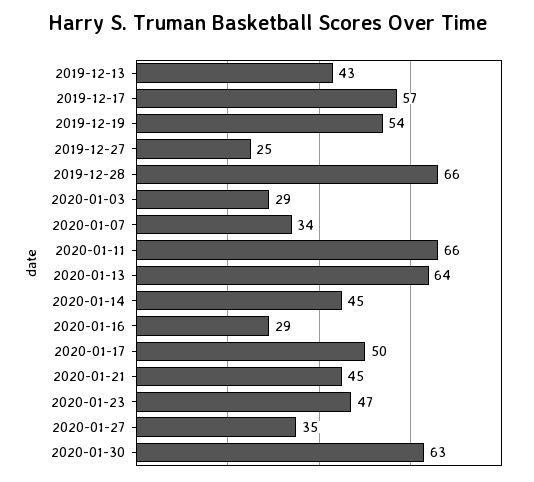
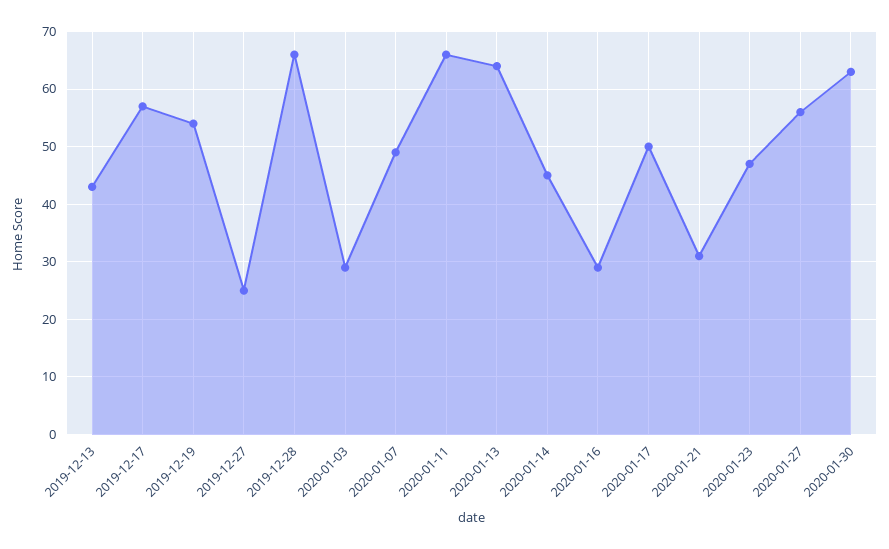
  {
    "2019-12-13": 43,
    "2019-12-17": 57,
    "2019-12-19": 54,
    "2019-12-27": 25,
    "2019-12-28": 66,
    "2020-01-03": 29,
-   "2020-01-07": 34,
+   "2020-01-07": 50,
    "2020-01-11": 66,
    "2020-01-13": 64,
    "2020-01-14": 45,
    "2020-01-16": 29,
    "2020-01-17": 50,
-   "2020-01-21": 45,
+   "2020-01-21": 30,
    "2020-01-23": 47,
-   "2020-01-27": 35,
+   "2020-01-27": 55,
    "2020-01-30": 63
  }

